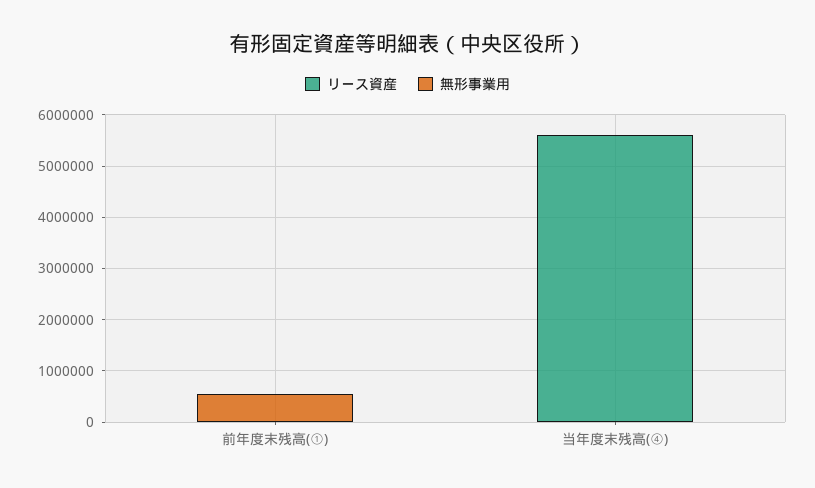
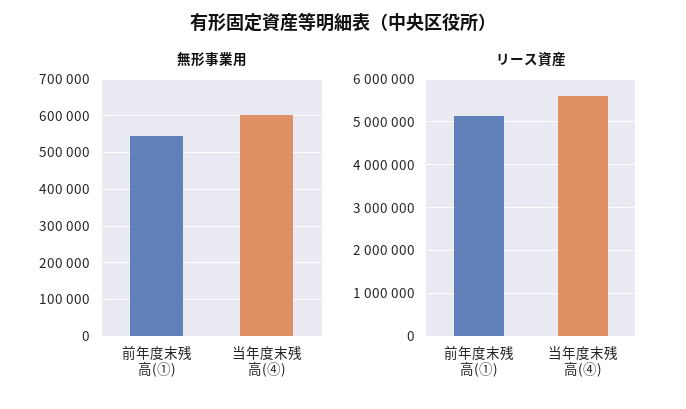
  {
    "リース資産": {
-     "前年度末残高(①)": 0,
+     "前年度末残高(①)": 5200000,
      "当年度末残高(④)": 5600000
    },
    "無形事業用": {
      "前年度末残高(①)": 540000,
-     "当年度末残高(④)": 0
+     "当年度末残高(④)": 600000
    }
  }

